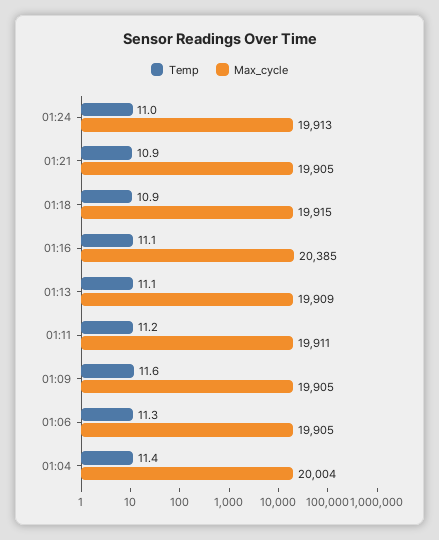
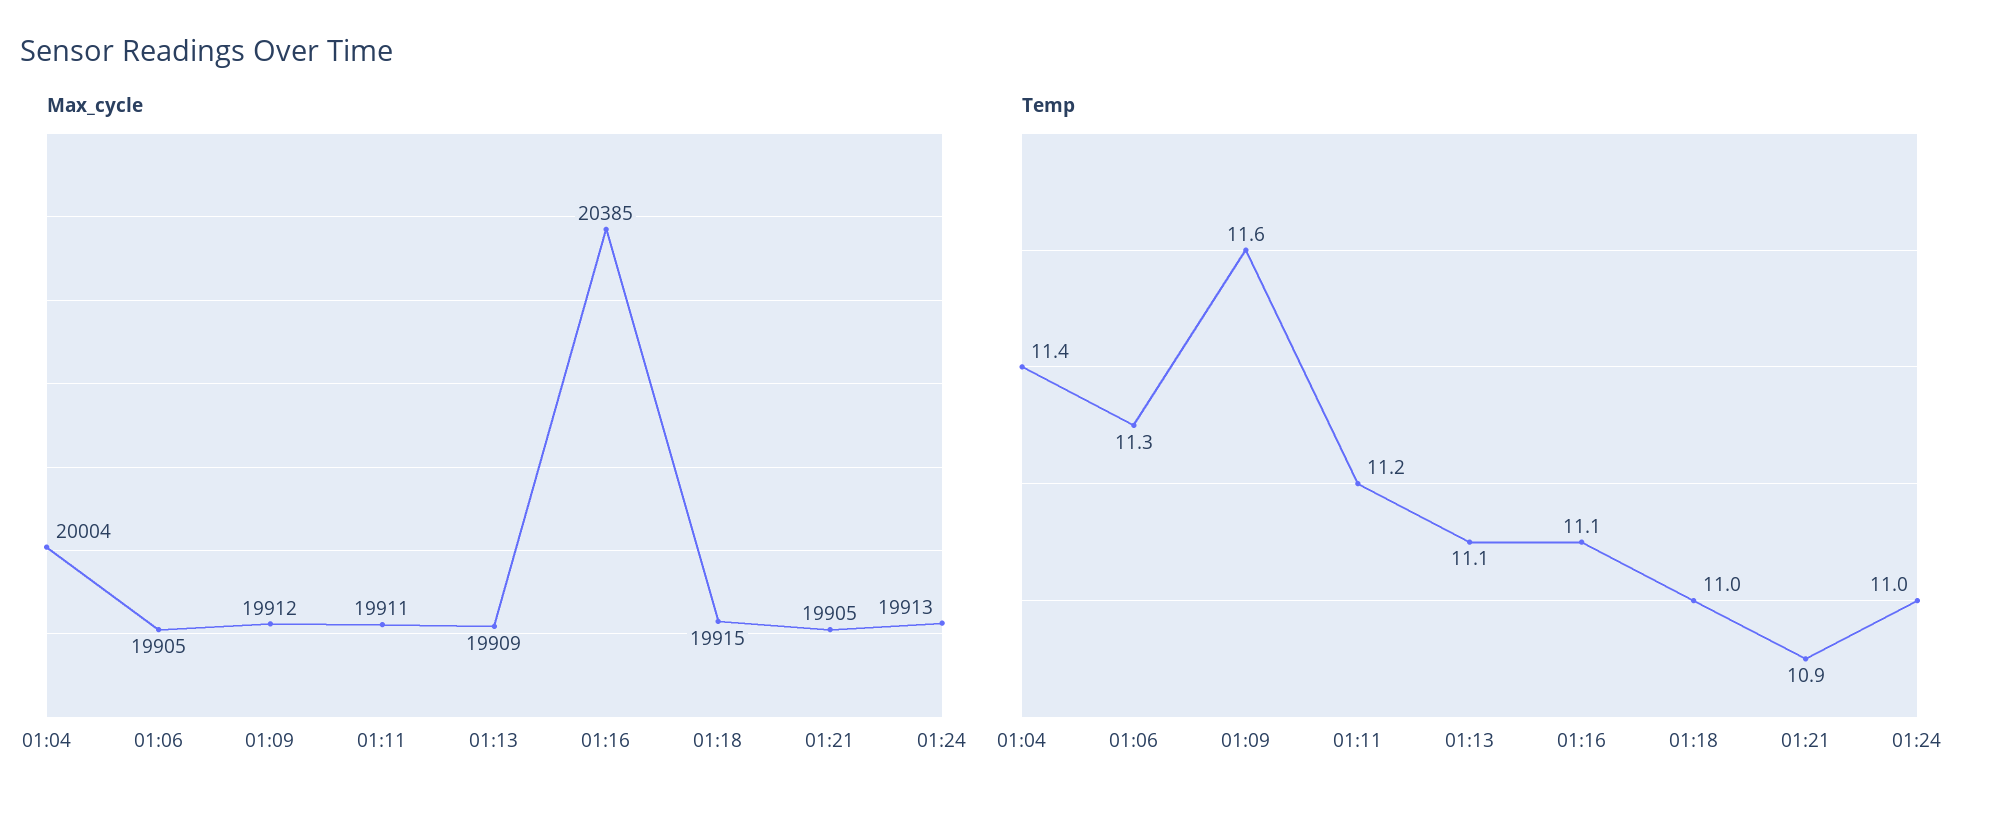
  {
    "Temp": {
      "01:24": 11,
      "01:21": 10.9,
-     "01:18": 10.9,
+     "01:18": 11,
      "01:16": 11.1,
      "01:13": 11.1,
      "01:11": 11.2,
      "01:09": 11.6,
      "01:06": 11.3,
      "01:04": 11.4
    },
    "Max_cycle": {
      "01:24": 19913,
      "01:21": 19905,
      "01:18": 19915,
      "01:16": 20385,
      "01:13": 19909,
      "01:11": 19911,
-     "01:09": 19905,
+     "01:09": 19912,
      "01:06": 19905,
      "01:04": 20004
    }
  }

